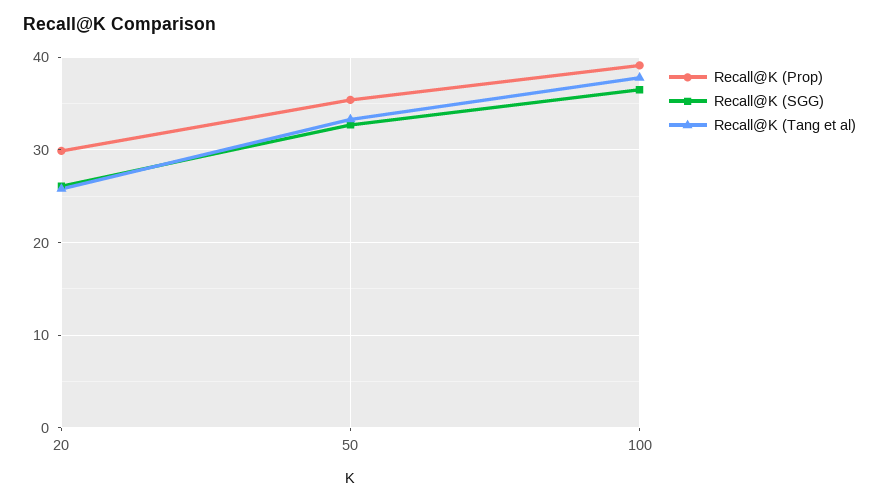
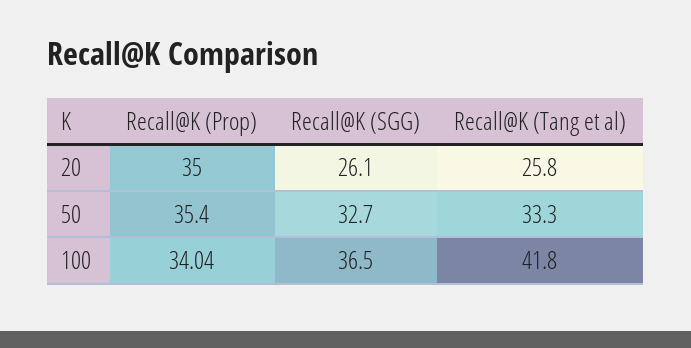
  {
    "Recall@K (Prop)": {
-     "20": 30,
+     "20": 35,
      "50": 35.4,
-     "100": 39
+     "100": 34.04
    },
    "Recall@K (SGG)": {
      "20": 26.1,
      "50": 32.7,
      "100": 36.5
    },
    "Recall@K (Tang et al)": {
      "20": 25.8,
      "50": 33.3,
-     "100": 38
+     "100": 41.8
    }
  }

